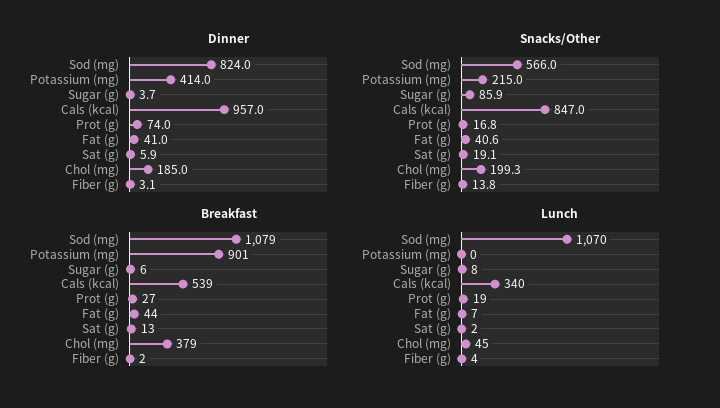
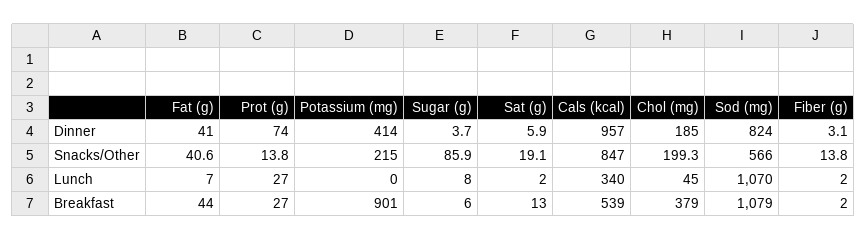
  {
    "Dinner": {
      "Sod (mg)": 824,
      "Potassium (mg)": 414,
      "Sugar (g)": 3.7,
      "Cals (kcal)": 957,
      "Prot (g)": 74,
      "Fat (g)": 41,
      "Sat (g)": 5.9,
      "Chol (mg)": 185,
      "Fiber (g)": 3.1
    },
    "Snacks/Other": {
      "Sod (mg)": 566,
      "Potassium (mg)": 215,
      "Sugar (g)": 85.9,
      "Cals (kcal)": 847,
-     "Prot (g)": 16.8,
+     "Prot (g)": 13.8,
      "Fat (g)": 40.6,
      "Sat (g)": 19.1,
      "Chol (mg)": 199.3,
      "Fiber (g)": 13.8
    },
    "Breakfast": {
      "Sod (mg)": 1079,
      "Potassium (mg)": 901,
      "Sugar (g)": 6,
      "Cals (kcal)": 539,
      "Prot (g)": 27,
      "Fat (g)": 44,
      "Sat (g)": 13,
      "Chol (mg)": 379,
      "Fiber (g)": 2
    },
    "Lunch": {
      "Sod (mg)": 1070,
      "Potassium (mg)": 0,
      "Sugar (g)": 8,
      "Cals (kcal)": 340,
-     "Prot (g)": 19,
+     "Prot (g)": 27,
      "Fat (g)": 7,
      "Sat (g)": 2,
      "Chol (mg)": 45,
-     "Fiber (g)": 4
+     "Fiber (g)": 2
    }
  }

